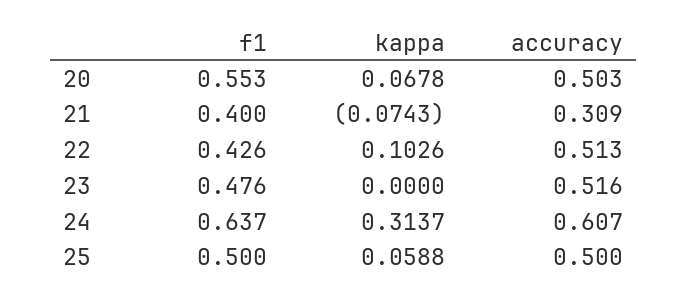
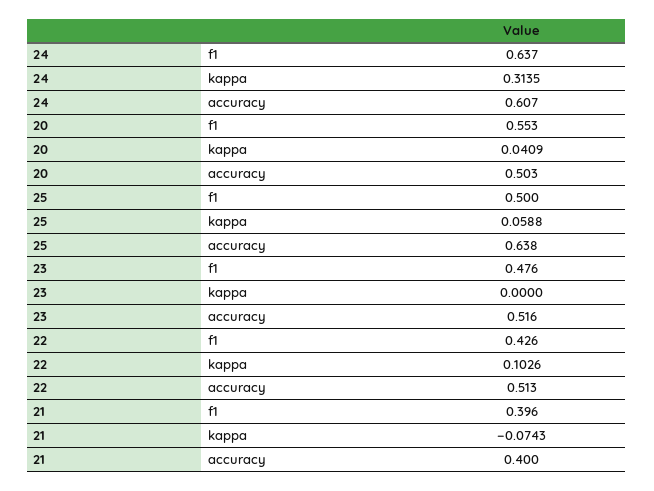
  {
    "f1": {
      "20": 0.553,
-     "21": 0.4,
+     "21": 0.396,
      "22": 0.426,
      "23": 0.476,
      "24": 0.637,
      "25": 0.5
    },
    "kappa": {
-     "20": 0.0678,
+     "20": 0.0409,
      "21": -0.0743,
      "22": 0.1026,
      "23": 0,
-     "24": 0.3137,
+     "24": 0.3135,
      "25": 0.0588
    },
    "accuracy": {
      "20": 0.503,
-     "21": 0.309,
+     "21": 0.4,
      "22": 0.513,
      "23": 0.516,
      "24": 0.607,
-     "25": 0.5
+     "25": 0.638
    }
  }

